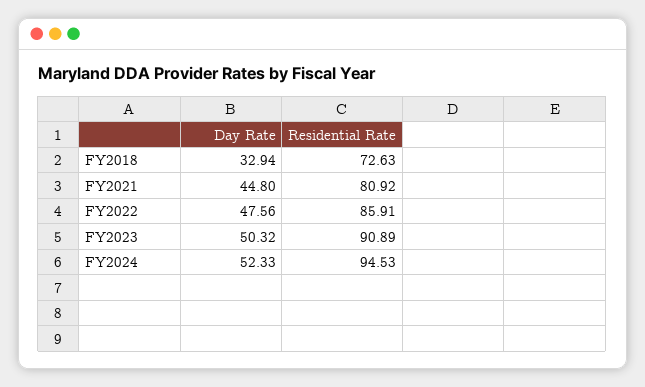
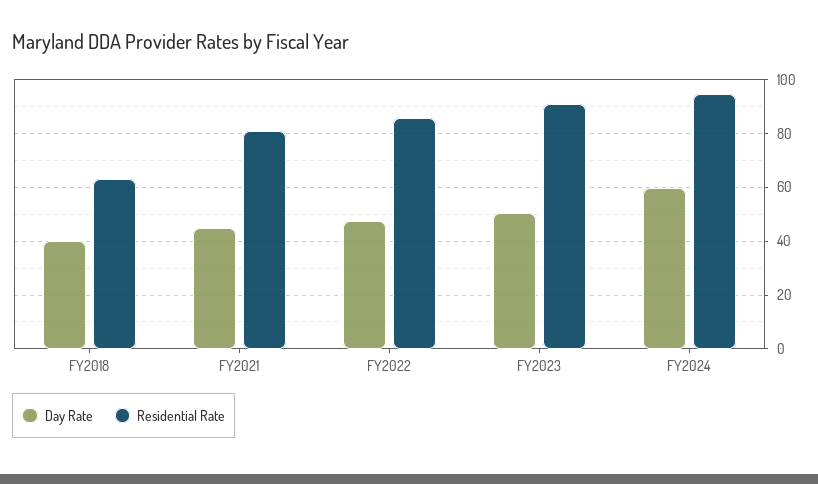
  {
    "Day Rate": {
-     "FY2018": 32.94,
+     "FY2018": 40,
      "FY2021": 44.8,
      "FY2022": 47.56,
      "FY2023": 50.32,
-     "FY2024": 52.33
+     "FY2024": 60
    },
    "Residential Rate": {
-     "FY2018": 72.63,
+     "FY2018": 62.5,
      "FY2021": 80.92,
      "FY2022": 85.91,
      "FY2023": 90.89,
      "FY2024": 94.53
    }
  }

